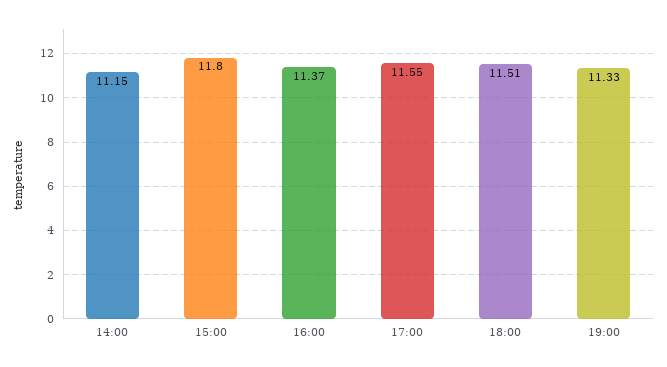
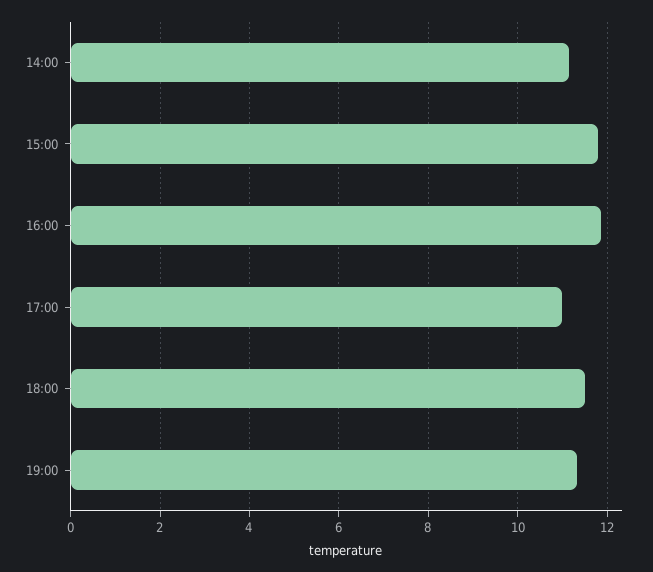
  {
    "14:00": 11.15,
    "15:00": 11.8,
-   "16:00": 11.37,
+   "16:00": 11.8,
-   "17:00": 11.55,
+   "17:00": 11,
    "18:00": 11.51,
    "19:00": 11.33
  }

